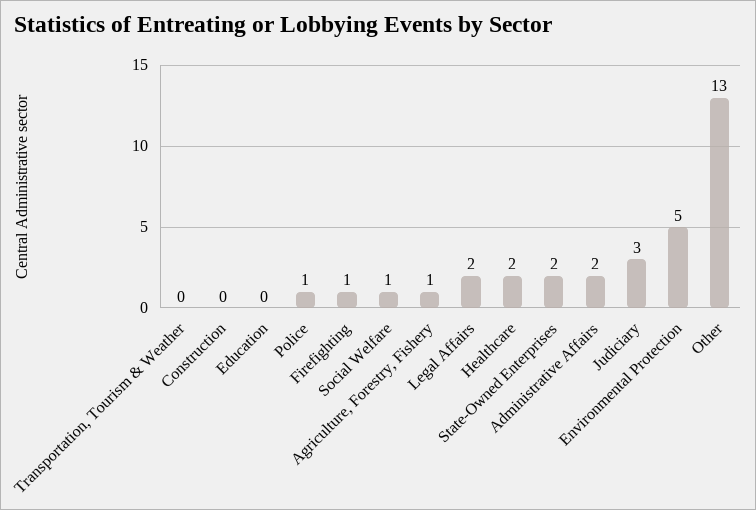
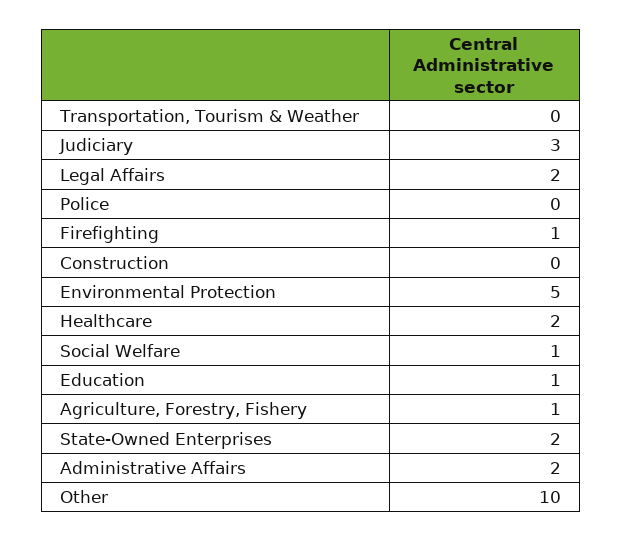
  {
    "Transportation, Tourism & Weather": 0,
    "Construction": 0,
-   "Education": 0,
+   "Education": 1,
-   "Police": 1,
+   "Police": 0,
    "Firefighting": 1,
    "Social Welfare": 1,
    "Agriculture, Forestry, Fishery": 1,
    "Legal Affairs": 2,
    "Healthcare": 2,
    "State-Owned Enterprises": 2,
    "Administrative Affairs": 2,
    "Judiciary": 3,
    "Environmental Protection": 5,
-   "Other": 13
+   "Other": 10
  }

